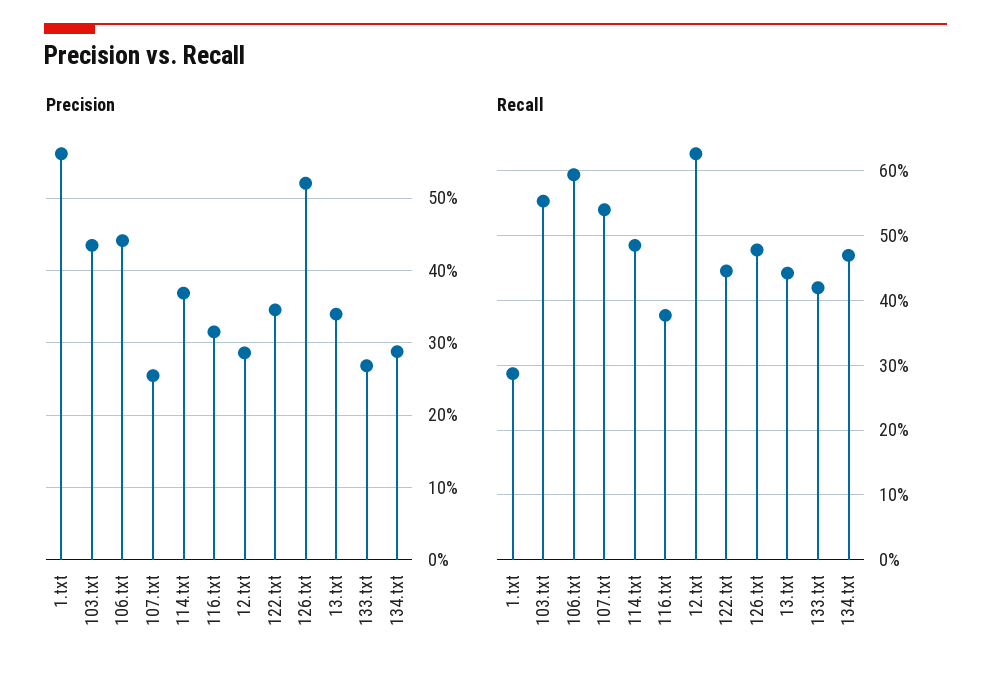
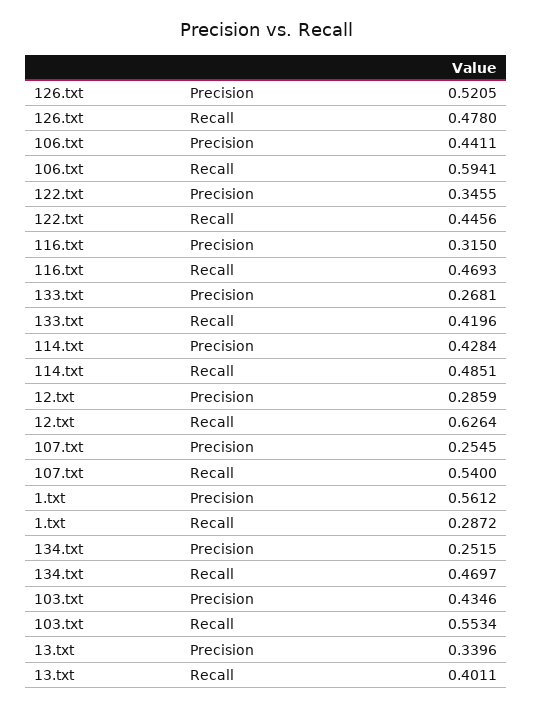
  {
    "Precision": {
      "1.txt": 0.5612,
      "103.txt": 0.4346,
      "106.txt": 0.4411,
      "107.txt": 0.2545,
-     "114.txt": 0.37,
+     "114.txt": 0.4284,
      "116.txt": 0.315,
      "12.txt": 0.2859,
      "122.txt": 0.3455,
      "126.txt": 0.5205,
      "13.txt": 0.3396,
      "133.txt": 0.2681,
-     "134.txt": 0.29
+     "134.txt": 0.2515
    },
    "Recall": {
      "1.txt": 0.2872,
      "103.txt": 0.5534,
      "106.txt": 0.5941,
      "107.txt": 0.54,
      "114.txt": 0.4851,
-     "116.txt": 0.38,
+     "116.txt": 0.4693,
      "12.txt": 0.6264,
      "122.txt": 0.4456,
      "126.txt": 0.478,
-     "13.txt": 0.44,
+     "13.txt": 0.4011,
      "133.txt": 0.4196,
      "134.txt": 0.4697
    }
  }

